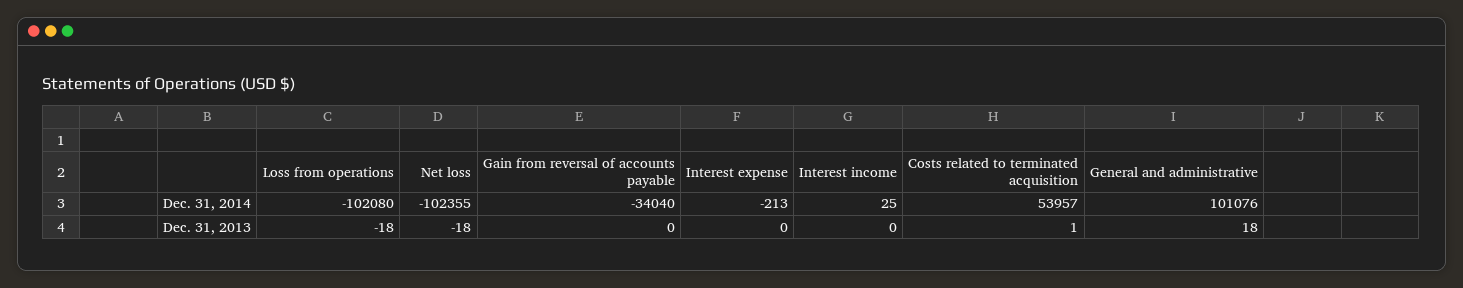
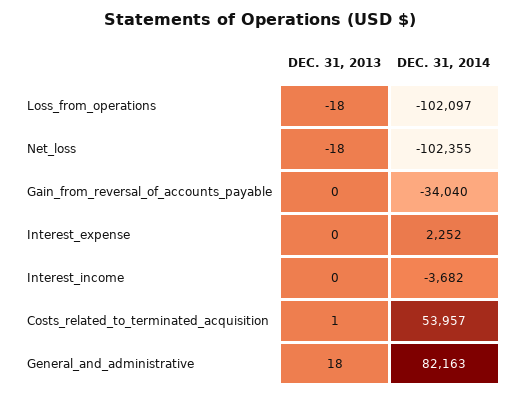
  {
    "Loss from operations": {
-     "Dec. 31, 2014": -102080,
+     "Dec. 31, 2014": -102097,
      "Dec. 31, 2013": -18
    },
    "Net loss": {
      "Dec. 31, 2014": -102355,
      "Dec. 31, 2013": -18
    },
    "Gain from reversal of accounts payable": {
      "Dec. 31, 2014": -34040,
      "Dec. 31, 2013": 0
    },
    "Interest expense": {
-     "Dec. 31, 2014": -213,
+     "Dec. 31, 2014": 2252,
      "Dec. 31, 2013": 0
    },
    "Interest income": {
-     "Dec. 31, 2014": 25,
+     "Dec. 31, 2014": -3682,
      "Dec. 31, 2013": 0
    },
    "Costs related to terminated acquisition": {
      "Dec. 31, 2014": 53957,
      "Dec. 31, 2013": 1
    },
    "General and administrative": {
-     "Dec. 31, 2014": 101076,
+     "Dec. 31, 2014": 82163,
      "Dec. 31, 2013": 18
    }
  }

